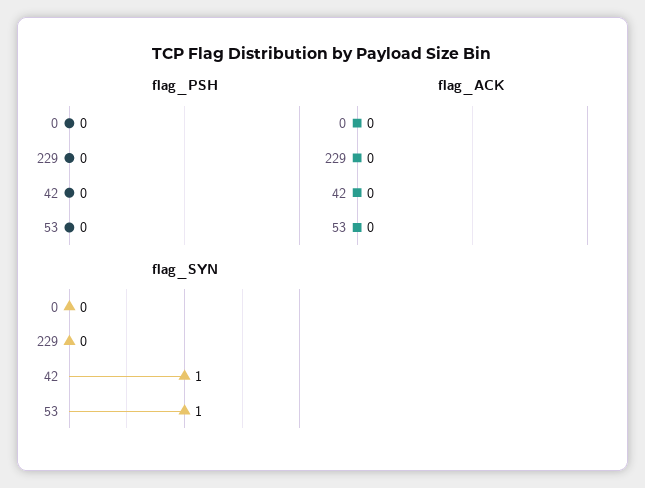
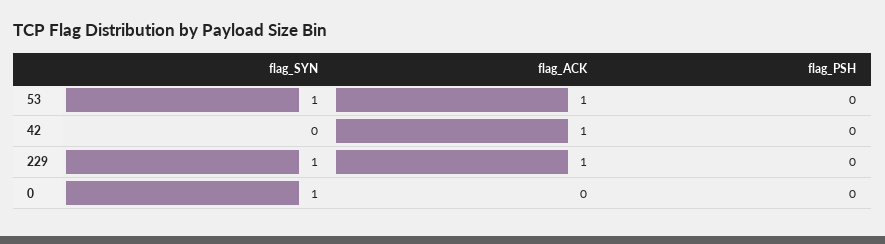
  {
    "flag_PSH": {
      "0": 0,
      "229": 0,
      "42": 0,
      "53": 0
    },
    "flag_ACK": {
      "0": 0,
-     "229": 0,
+     "229": 1,
-     "42": 0,
+     "42": 1,
-     "53": 0
+     "53": 1
    },
    "flag_SYN": {
-     "0": 0,
+     "0": 1,
-     "229": 0,
+     "229": 1,
-     "42": 1,
+     "42": 0,
      "53": 1
    }
  }

